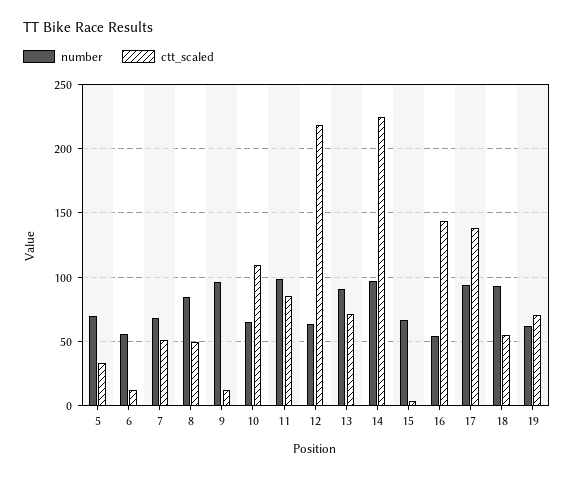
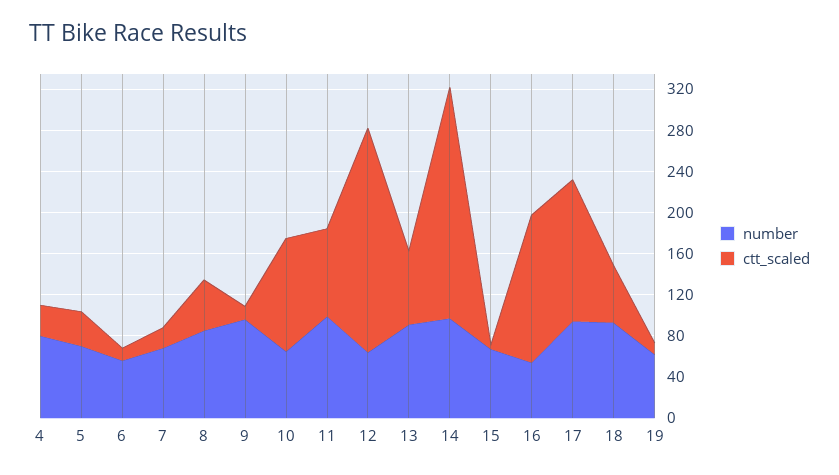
  {
    "number": {
      "5": 70,
      "6": 55,
      "7": 70,
      "8": 85,
      "9": 95,
      "10": 65,
      "11": 100,
      "12": 65,
      "13": 90,
      "14": 95,
      "15": 65,
      "16": 55,
      "17": 95,
      "18": 95,
-     "19": 60
+     "19": 60,
+     "4": 80
    },
    "ctt_scaled": {
      "5": 35,
      "6": 10,
-     "7": 50,
+     "7": 20,
      "8": 50,
      "9": 15,
      "10": 110,
      "11": 85,
      "12": 220,
      "13": 70,
      "14": 225,
      "15": 5,
      "16": 145,
      "17": 140,
      "18": 55,
-     "19": 70
+     "19": 10,
+     "4": 30
    }
  }

